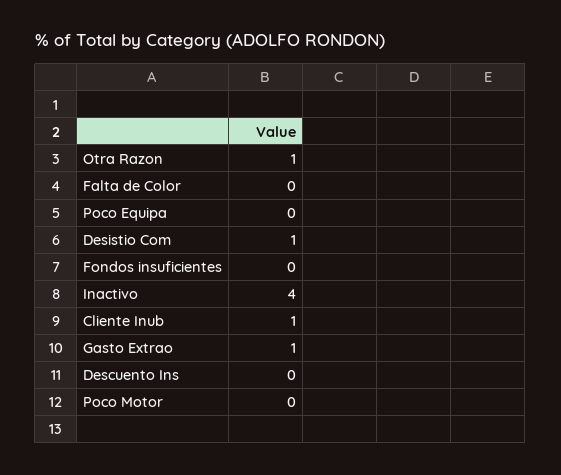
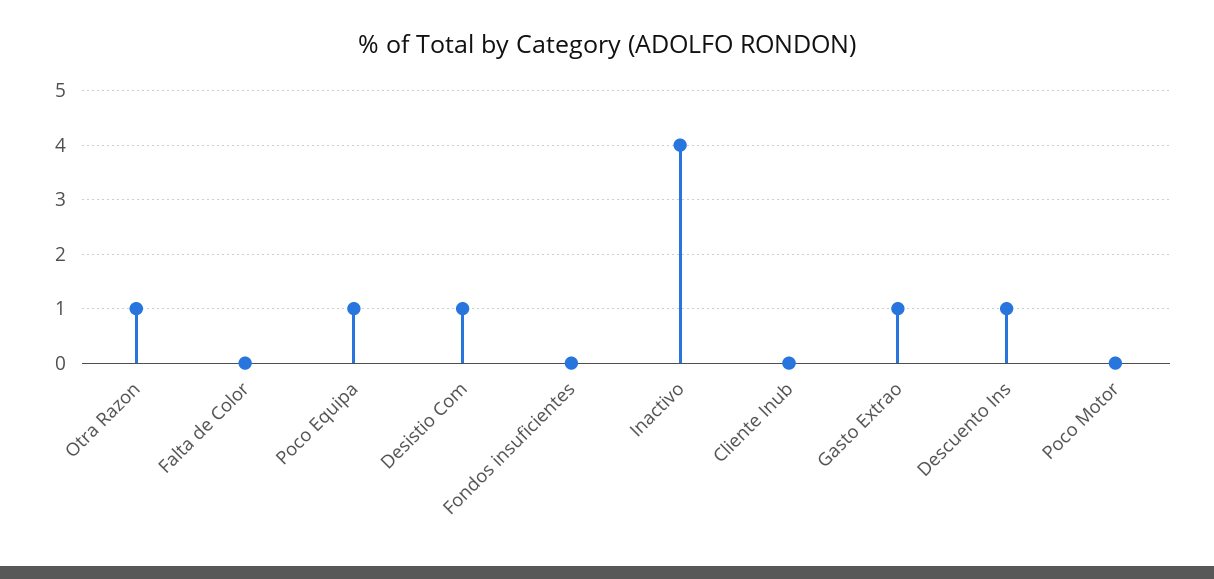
  {
    "Otra Razon": 1,
    "Falta de Color": 0,
-   "Poco Equipa": 0,
+   "Poco Equipa": 1,
    "Desistio Com": 1,
    "Fondos insuficientes": 0,
    "Inactivo": 4,
-   "Cliente Inub": 1,
+   "Cliente Inub": 0,
    "Gasto Extrao": 1,
-   "Descuento Ins": 0,
+   "Descuento Ins": 1,
    "Poco Motor": 0
  }

